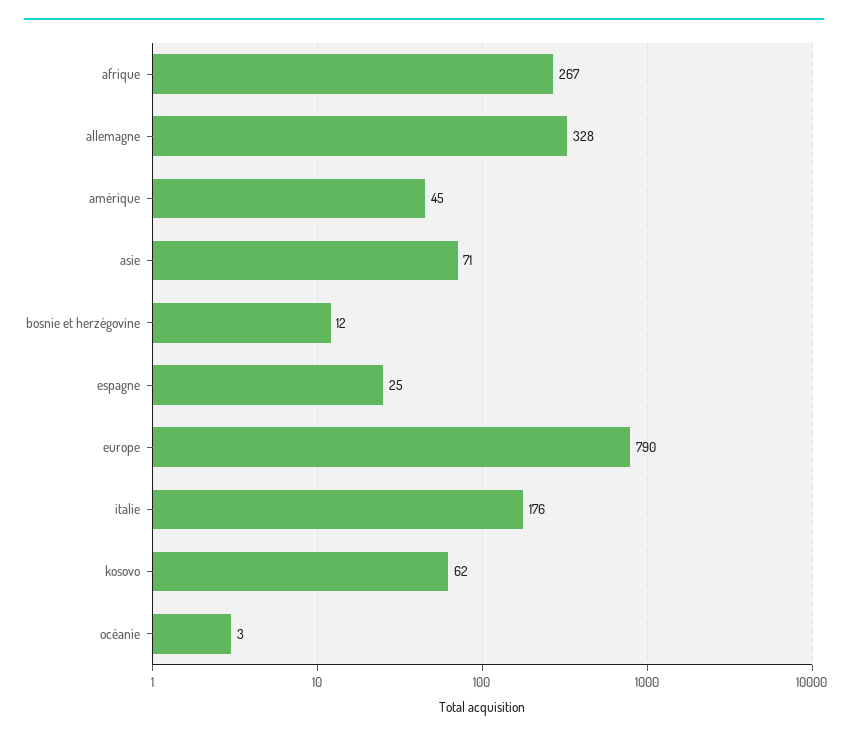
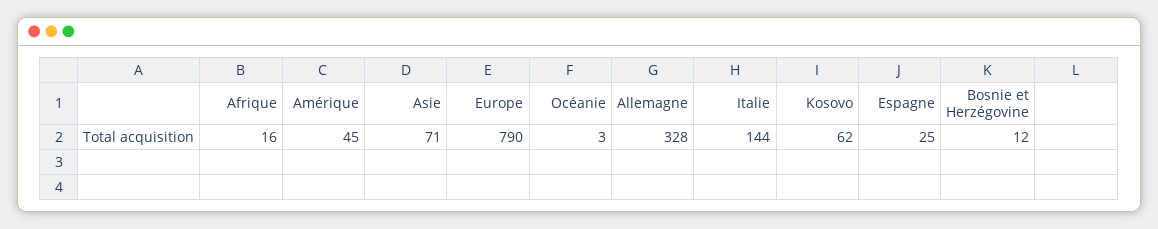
  {
-   "afrique": 267,
+   "afrique": 16,
    "allemagne": 328,
    "amérique": 45,
    "asie": 71,
    "bosnie et herzégovine": 12,
    "espagne": 25,
    "europe": 790,
-   "italie": 176,
+   "italie": 144,
    "kosovo": 62,
    "océanie": 3
  }

